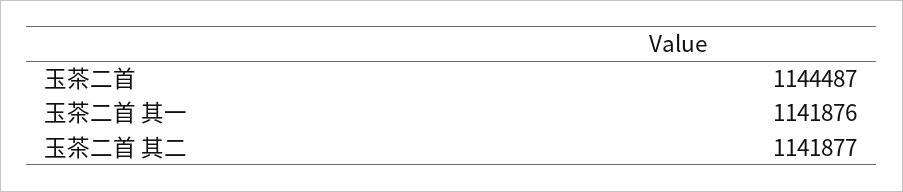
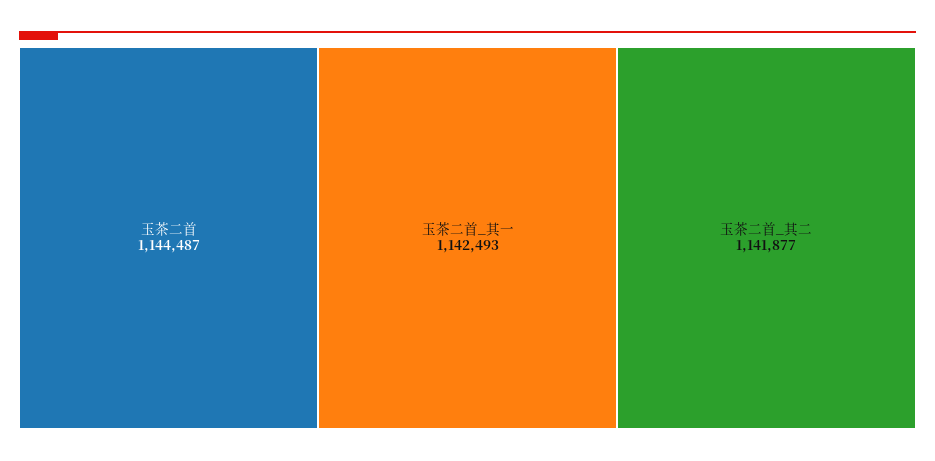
  {
    "玉茶二首": 1144487,
-   "玉茶二首 其一": 1141876,
+   "玉茶二首 其一": 1142493,
    "玉茶二首 其二": 1141877
  }

